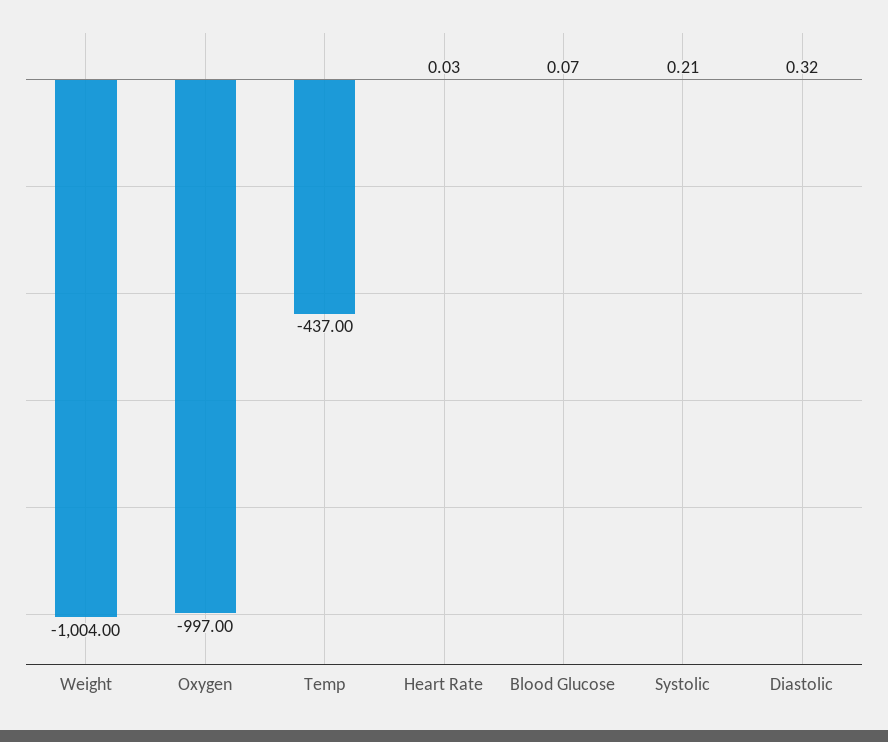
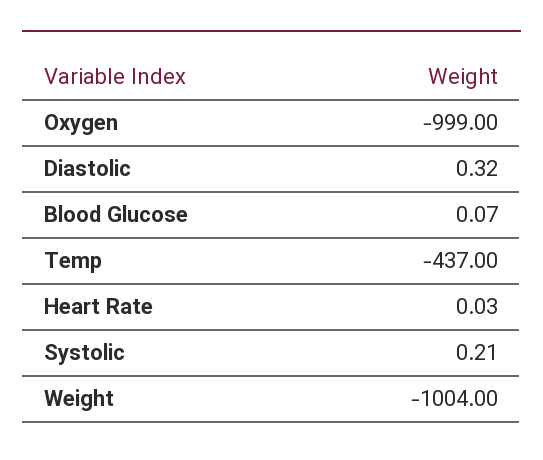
  {
    "Weight": -1004,
-   "Oxygen": -997,
+   "Oxygen": -999,
    "Temp": -437,
    "Heart Rate": 0.03,
    "Blood Glucose": 0.07,
    "Systolic": 0.21,
    "Diastolic": 0.32
  }

